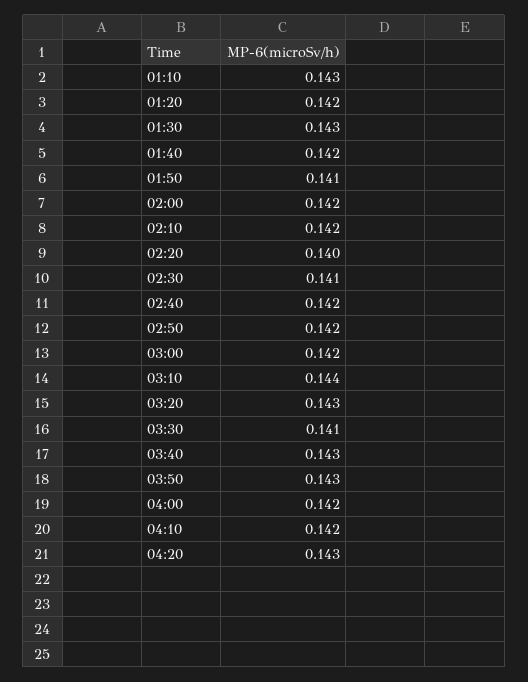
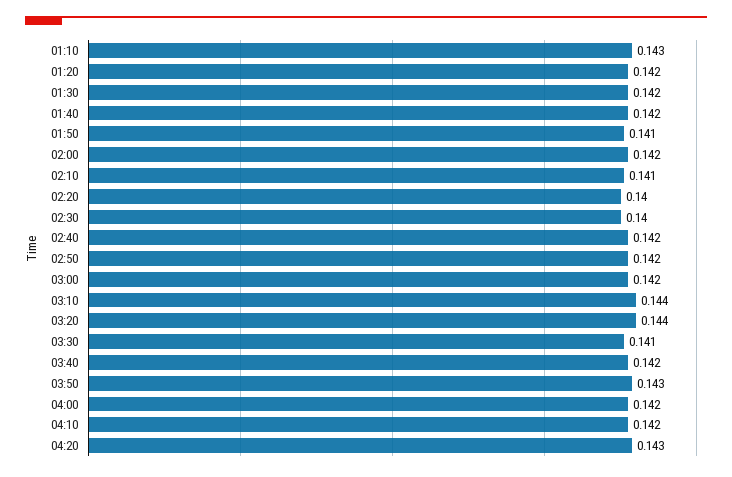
  {
    "01:10": 0.143,
    "01:20": 0.142,
-   "01:30": 0.143,
+   "01:30": 0.142,
    "01:40": 0.142,
    "01:50": 0.141,
    "02:00": 0.142,
-   "02:10": 0.142,
+   "02:10": 0.141,
    "02:20": 0.14,
-   "02:30": 0.141,
+   "02:30": 0.14,
    "02:40": 0.142,
    "02:50": 0.142,
    "03:00": 0.142,
    "03:10": 0.144,
-   "03:20": 0.143,
+   "03:20": 0.144,
    "03:30": 0.141,
-   "03:40": 0.143,
+   "03:40": 0.142,
    "03:50": 0.143,
    "04:00": 0.142,
    "04:10": 0.142,
    "04:20": 0.143
  }

